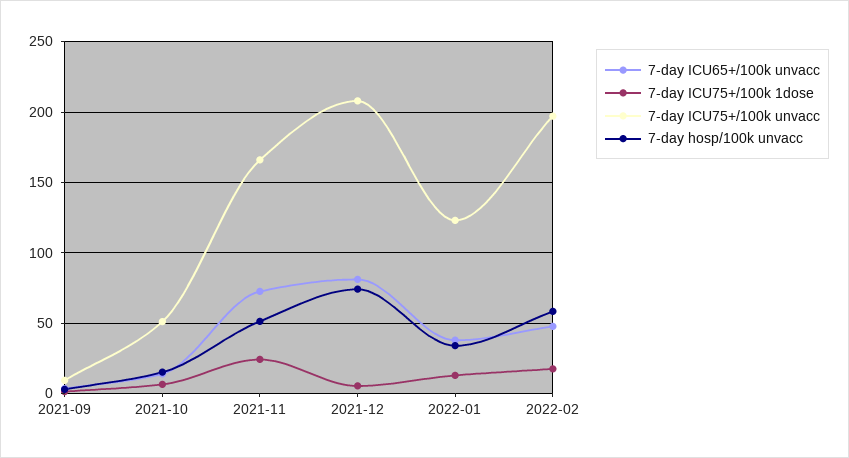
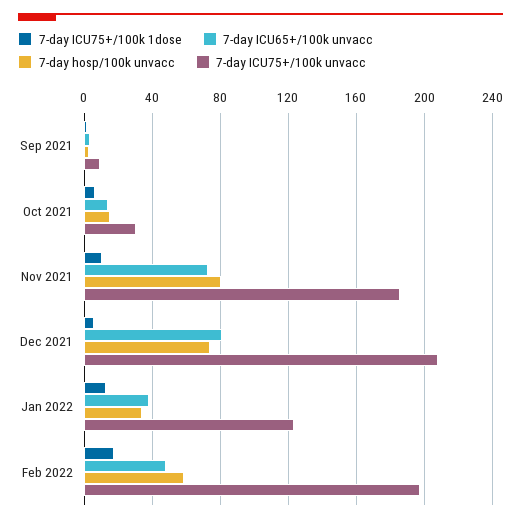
  {
    "7-day ICU65+/100k unvacc": {
      "2021-09": 5,
      "2021-10": 15,
      "2021-11": 75,
      "2021-12": 80,
      "2022-01": 40,
      "2022-02": 50
    },
    "7-day ICU75+/100k 1dose": {
      "2021-09": 0,
      "2021-10": 5,
-     "2021-11": 25,
+     "2021-11": 10,
      "2021-12": 5,
      "2022-01": 15,
      "2022-02": 20
    },
    "7-day ICU75+/100k unvacc": {
      "2021-09": 10,
-     "2021-10": 50,
+     "2021-10": 30,
-     "2021-11": 165,
+     "2021-11": 185,
      "2021-12": 210,
      "2022-01": 125,
      "2022-02": 195
    },
    "7-day hosp/100k unvacc": {
      "2021-09": 5,
      "2021-10": 15,
-     "2021-11": 50,
+     "2021-11": 80,
      "2021-12": 75,
      "2022-01": 35,
      "2022-02": 60
    }
  }

